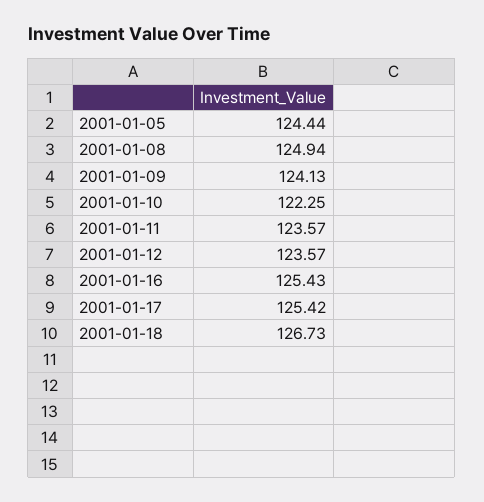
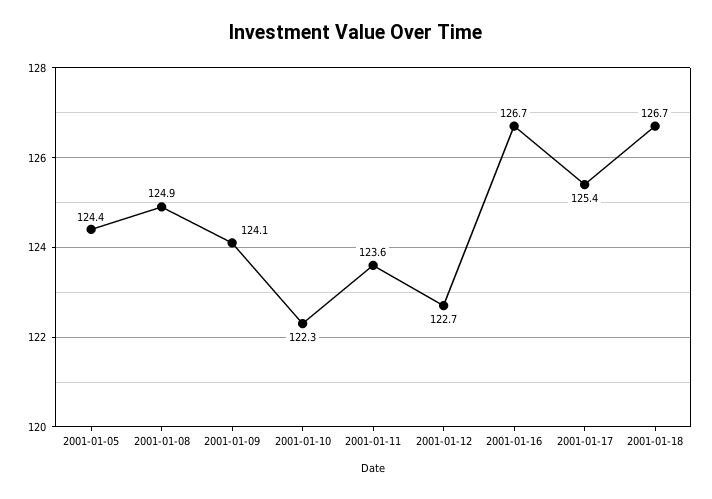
  {
    "2001-01-05": 124.44,
    "2001-01-08": 124.94,
    "2001-01-09": 124.13,
    "2001-01-10": 122.25,
    "2001-01-11": 123.57,
-   "2001-01-12": 123.57,
+   "2001-01-12": 122.7,
-   "2001-01-16": 125.43,
+   "2001-01-16": 126.7,
    "2001-01-17": 125.42,
    "2001-01-18": 126.73
  }

